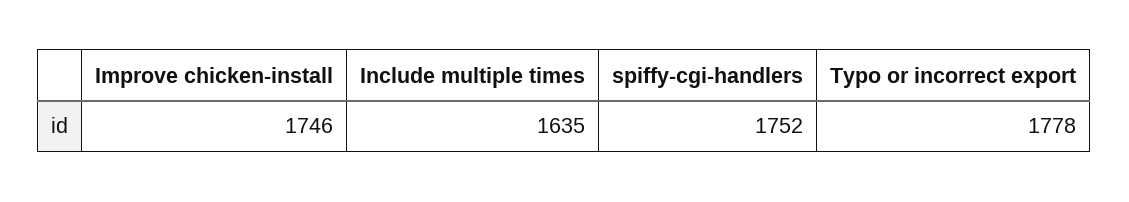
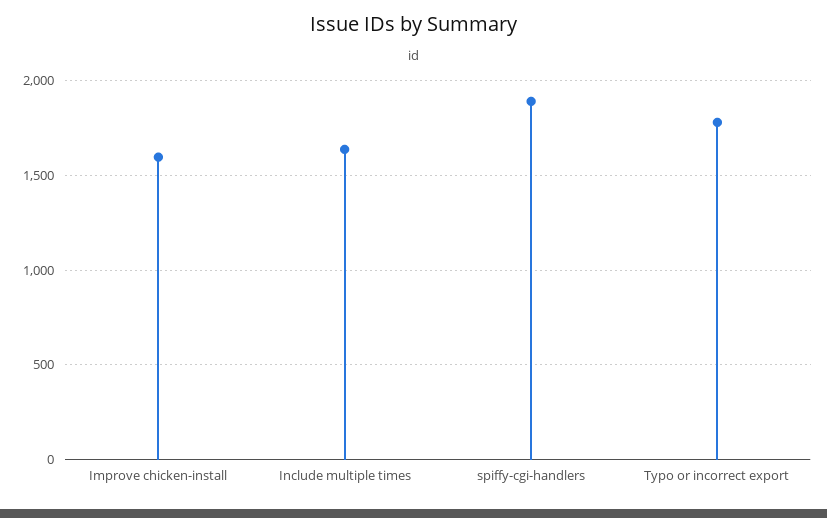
  {
-   "Improve chicken-install": 1746,
+   "Improve chicken-install": 1600,
    "Include multiple times": 1635,
-   "spiffy-cgi-handlers": 1752,
+   "spiffy-cgi-handlers": 1900,
    "Typo or incorrect export": 1778
  }

